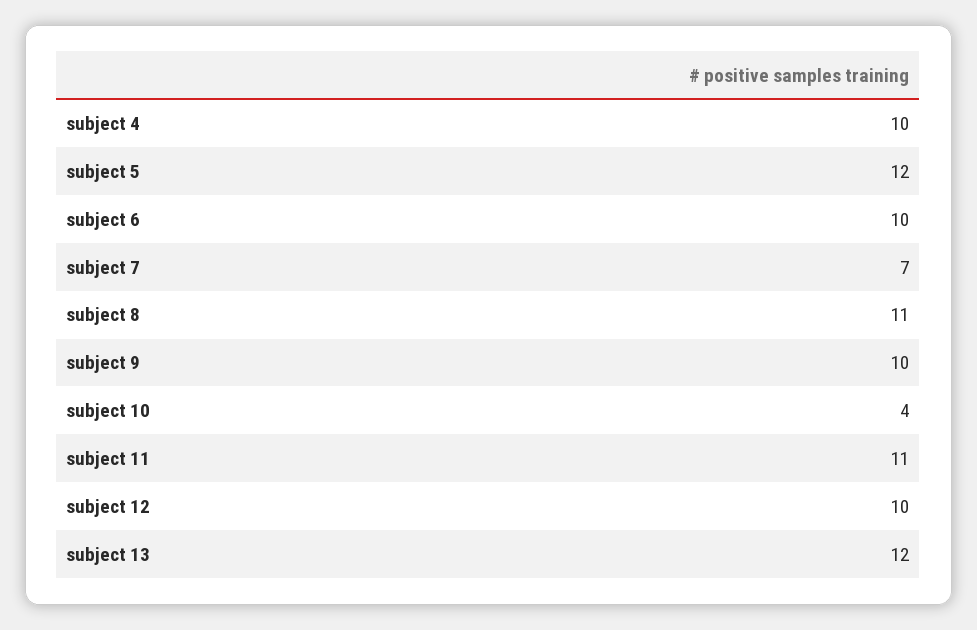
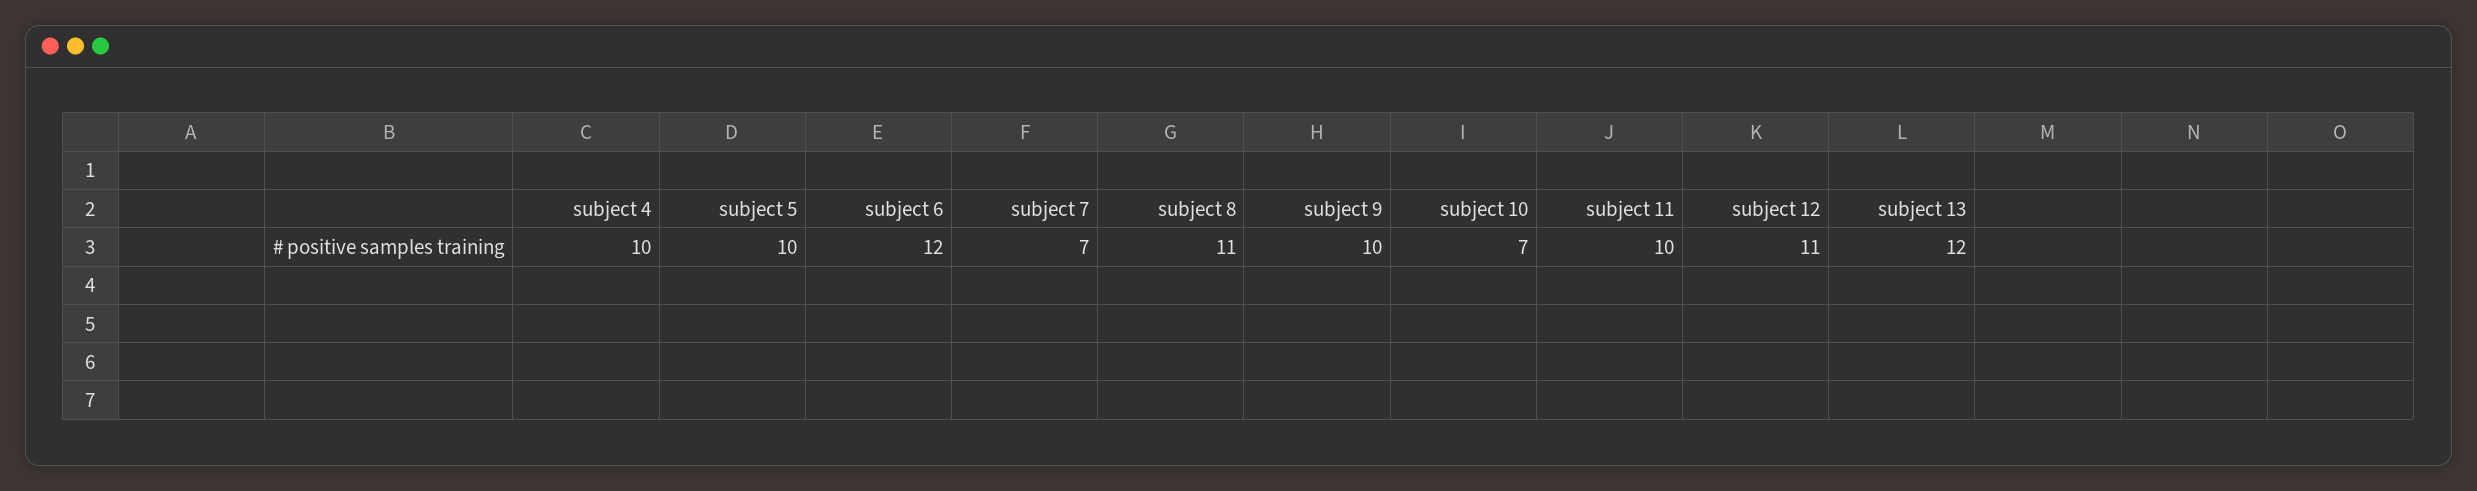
  {
    "subject 4": 10,
-   "subject 5": 12,
+   "subject 5": 10,
-   "subject 6": 10,
+   "subject 6": 12,
    "subject 7": 7,
    "subject 8": 11,
    "subject 9": 10,
-   "subject 10": 4,
+   "subject 10": 7,
-   "subject 11": 11,
+   "subject 11": 10,
-   "subject 12": 10,
+   "subject 12": 11,
    "subject 13": 12
  }

